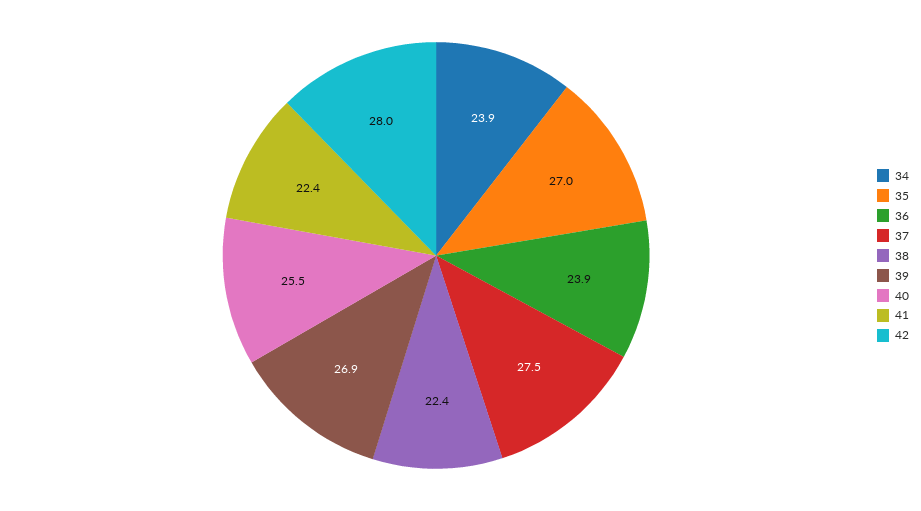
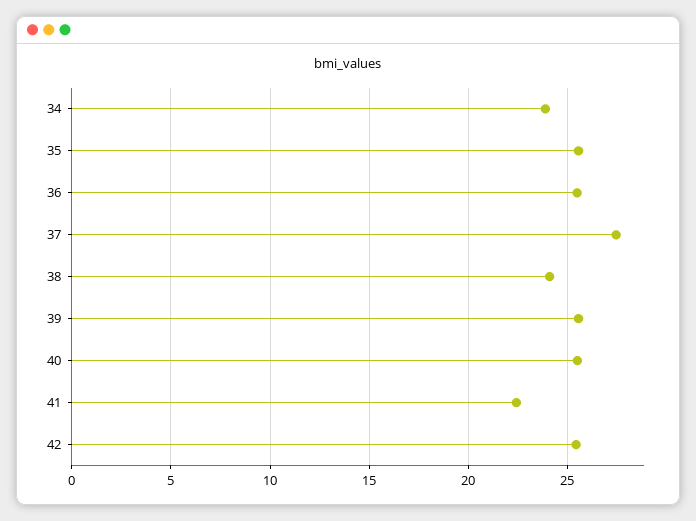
  {
    "34": 23.9,
-   "35": 27,
+   "35": 25.5,
-   "36": 23.9,
+   "36": 25.5,
    "37": 27.5,
-   "38": 22.4,
+   "38": 24,
-   "39": 26.9,
+   "39": 25.5,
    "40": 25.5,
    "41": 22.4,
-   "42": 28
+   "42": 25.5
  }

